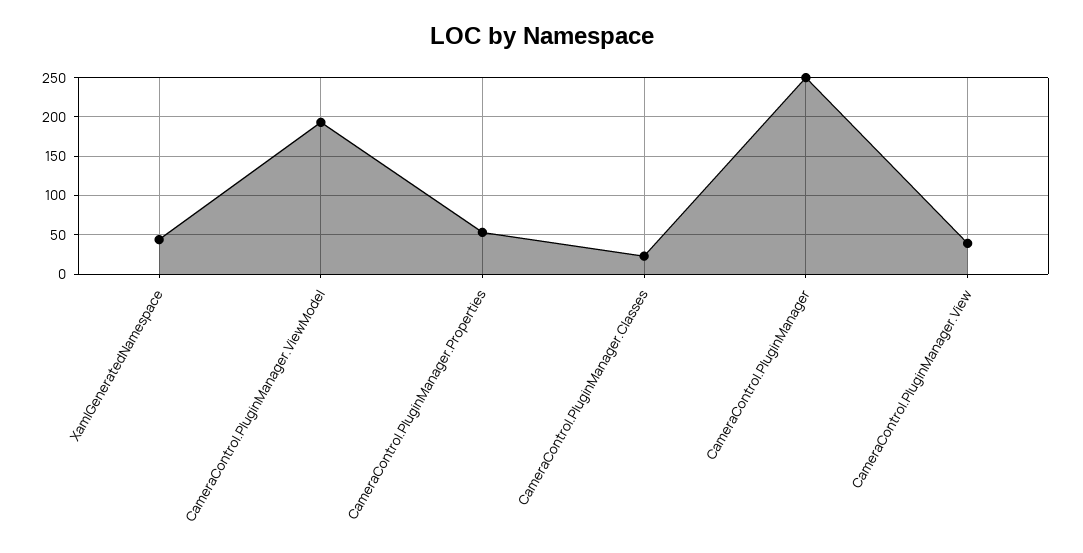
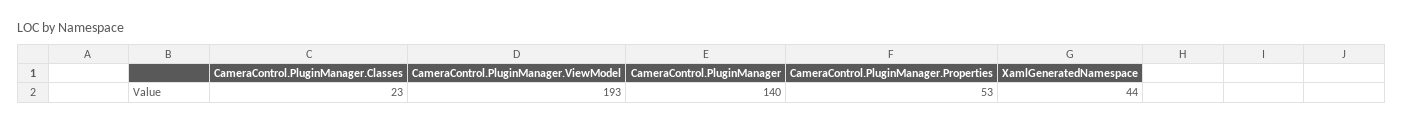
  {
    "XamlGeneratedNamespace": 44,
    "CameraControl.PluginManager.ViewModel": 193,
    "CameraControl.PluginManager.Properties": 53,
    "CameraControl.PluginManager.Classes": 23,
-   "CameraControl.PluginManager": 250,
+   "CameraControl.PluginManager": 140
-   "CameraControl.PluginManager.View": 40
  }

